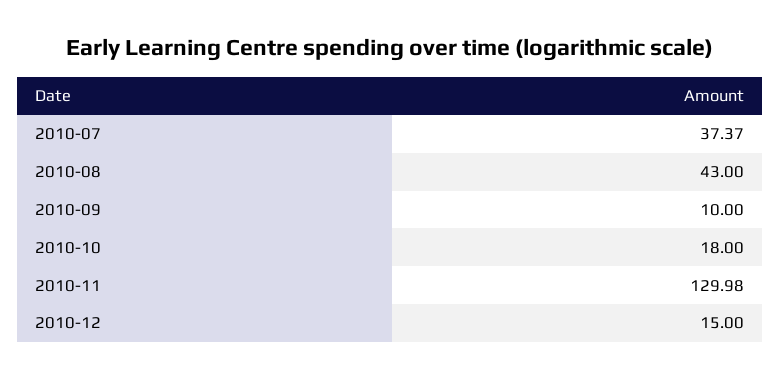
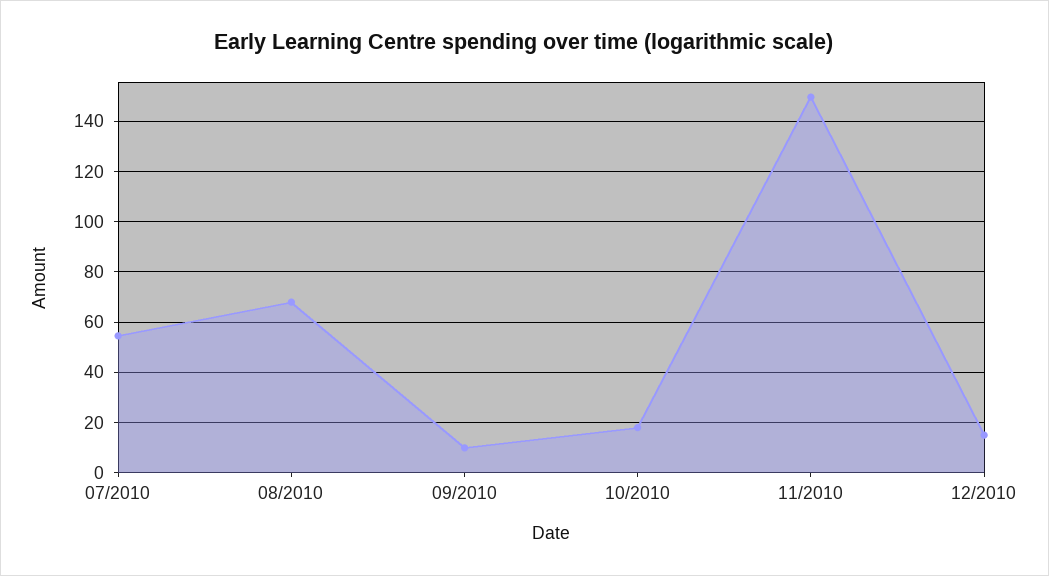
  {
-   "2010-07": 37.37,
+   "2010-07": 55,
-   "2010-08": 43,
+   "2010-08": 67.5,
    "2010-09": 10,
    "2010-10": 18,
-   "2010-11": 129.98,
+   "2010-11": 150,
    "2010-12": 15
  }

